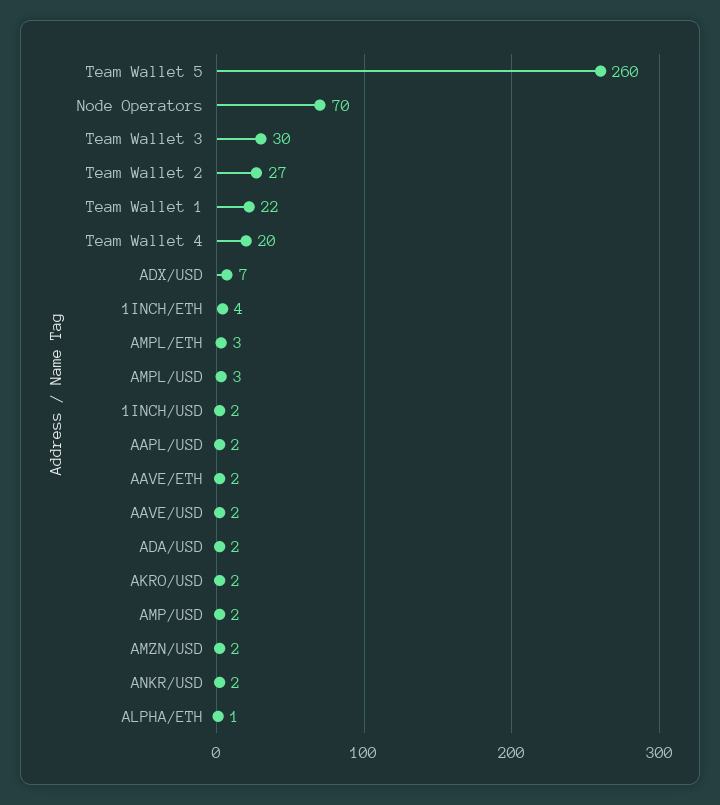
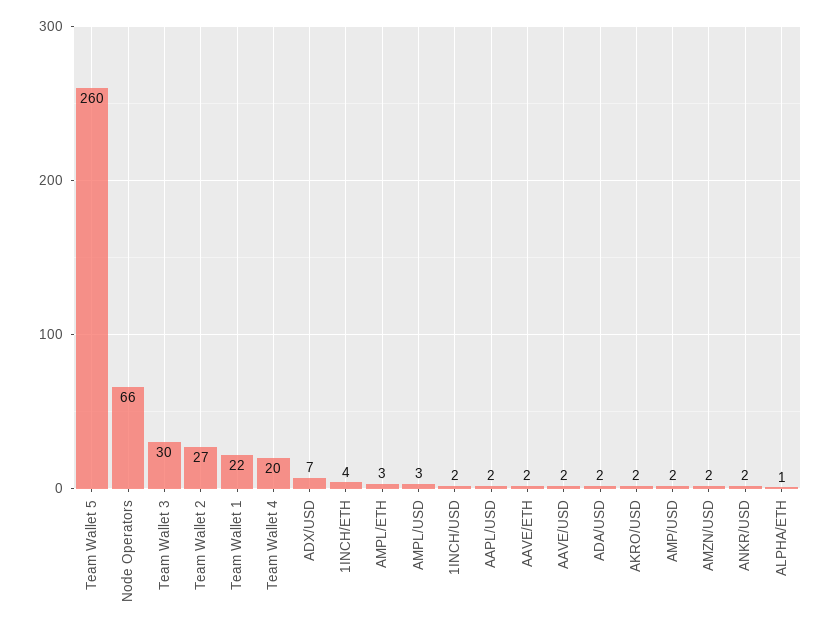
  {
    "Team Wallet 5": 260,
-   "Node Operators": 70,
+   "Node Operators": 66,
    "Team Wallet 3": 30,
    "Team Wallet 2": 27,
    "Team Wallet 1": 22,
    "Team Wallet 4": 20,
    "ADX/USD": 7,
    "1INCH/ETH": 4,
    "AMPL/ETH": 3,
    "AMPL/USD": 3,
    "1INCH/USD": 2,
    "AAPL/USD": 2,
    "AAVE/ETH": 2,
    "AAVE/USD": 2,
    "ADA/USD": 2,
    "AKRO/USD": 2,
    "AMP/USD": 2,
    "AMZN/USD": 2,
    "ANKR/USD": 2,
    "ALPHA/ETH": 1
  }

